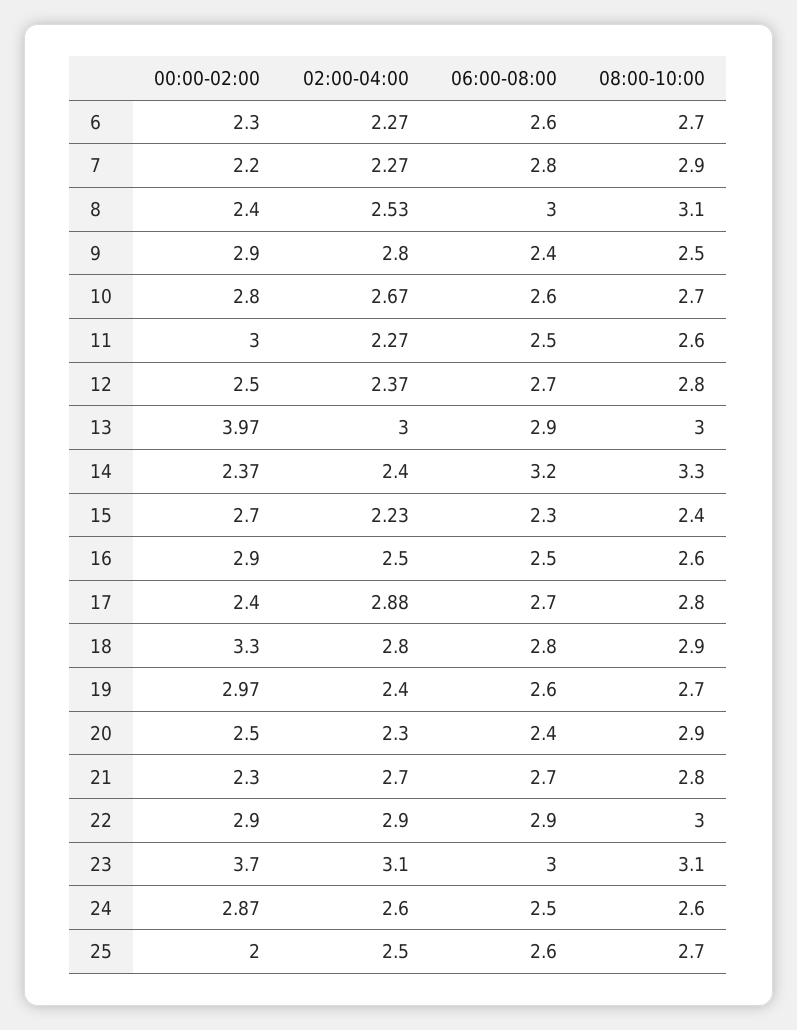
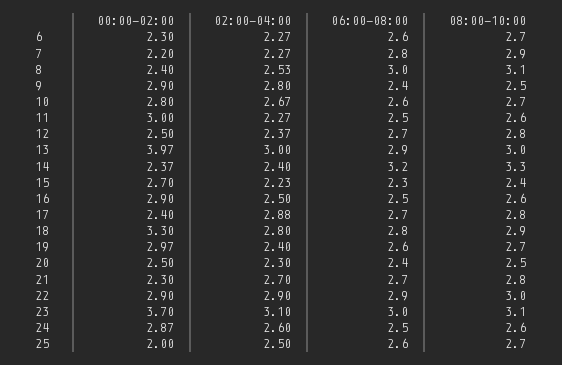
  {
    "00:00-02:00": {
      "6": 2.3,
      "7": 2.2,
      "8": 2.4,
      "9": 2.9,
      "10": 2.8,
      "11": 3,
      "12": 2.5,
      "13": 3.97,
      "14": 2.37,
      "15": 2.7,
      "16": 2.9,
      "17": 2.4,
      "18": 3.3,
      "19": 2.97,
      "20": 2.5,
      "21": 2.3,
      "22": 2.9,
      "23": 3.7,
      "24": 2.87,
      "25": 2
    },
    "02:00-04:00": {
      "6": 2.27,
      "7": 2.27,
      "8": 2.53,
      "9": 2.8,
      "10": 2.67,
      "11": 2.27,
      "12": 2.37,
      "13": 3,
      "14": 2.4,
      "15": 2.23,
      "16": 2.5,
      "17": 2.88,
      "18": 2.8,
      "19": 2.4,
      "20": 2.3,
      "21": 2.7,
      "22": 2.9,
      "23": 3.1,
      "24": 2.6,
      "25": 2.5
    },
    "06:00-08:00": {
      "6": 2.6,
      "7": 2.8,
      "8": 3,
      "9": 2.4,
      "10": 2.6,
      "11": 2.5,
      "12": 2.7,
      "13": 2.9,
      "14": 3.2,
      "15": 2.3,
      "16": 2.5,
      "17": 2.7,
      "18": 2.8,
      "19": 2.6,
      "20": 2.4,
      "21": 2.7,
      "22": 2.9,
      "23": 3,
      "24": 2.5,
      "25": 2.6
    },
    "08:00-10:00": {
      "6": 2.7,
      "7": 2.9,
      "8": 3.1,
      "9": 2.5,
      "10": 2.7,
      "11": 2.6,
      "12": 2.8,
      "13": 3,
      "14": 3.3,
      "15": 2.4,
      "16": 2.6,
      "17": 2.8,
      "18": 2.9,
      "19": 2.7,
-     "20": 2.9,
+     "20": 2.5,
      "21": 2.8,
      "22": 3,
      "23": 3.1,
      "24": 2.6,
      "25": 2.7
    }
  }

